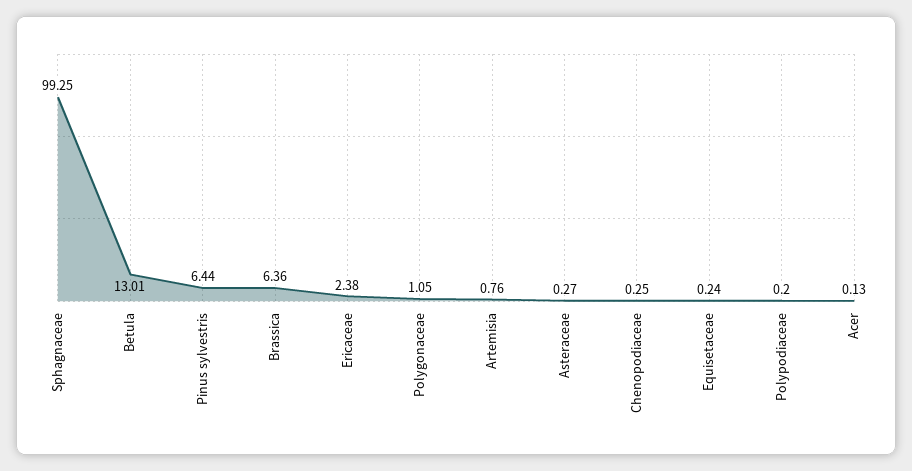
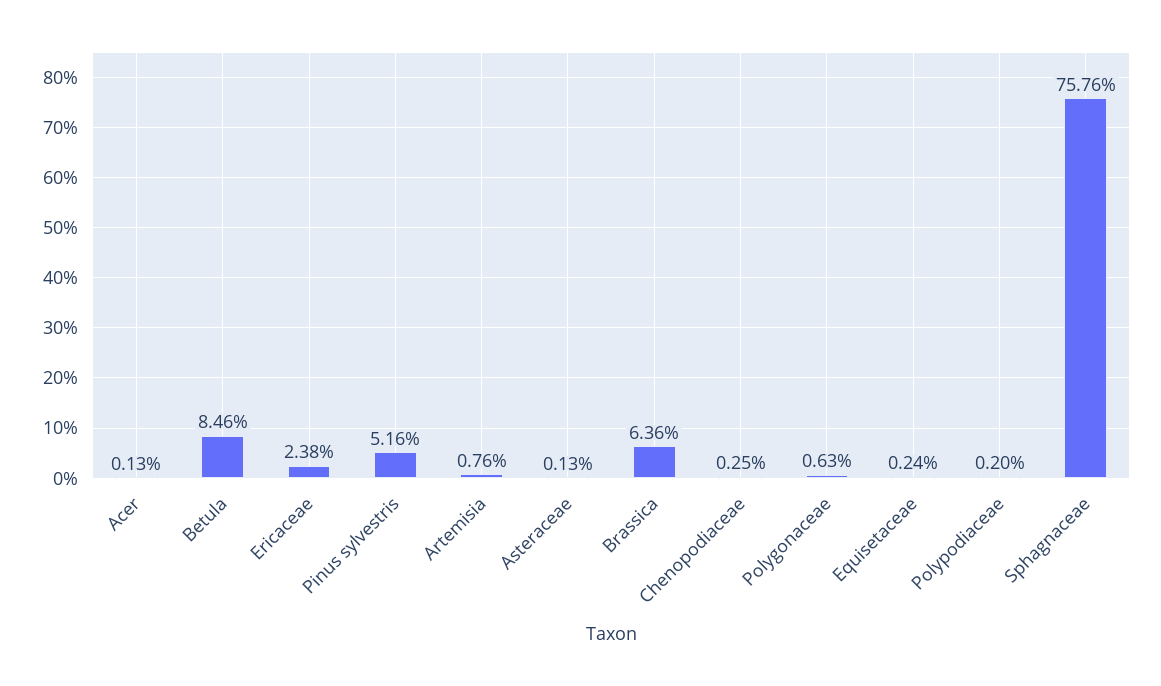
  {
-   "Sphagnaceae": 99.25,
+   "Sphagnaceae": 75.76,
-   "Betula": 13.01,
+   "Betula": 8.46,
-   "Pinus sylvestris": 6.44,
+   "Pinus sylvestris": 5.16,
    "Brassica": 6.36,
    "Ericaceae": 2.38,
-   "Polygonaceae": 1.05,
+   "Polygonaceae": 0.63,
    "Artemisia": 0.76,
-   "Asteraceae": 0.27,
+   "Asteraceae": 0.13,
    "Chenopodiaceae": 0.25,
    "Equisetaceae": 0.24,
    "Polypodiaceae": 0.2,
    "Acer": 0.13
  }

